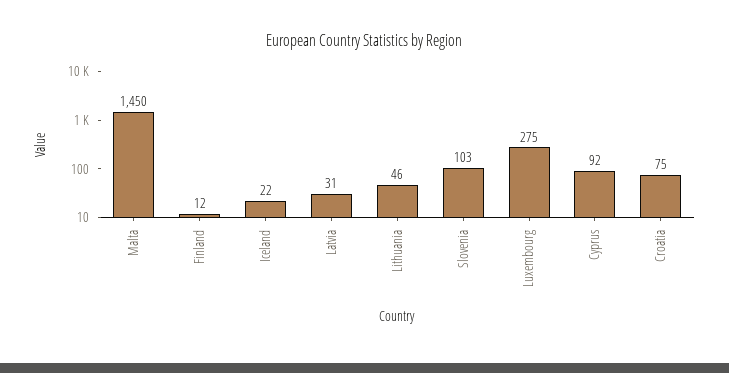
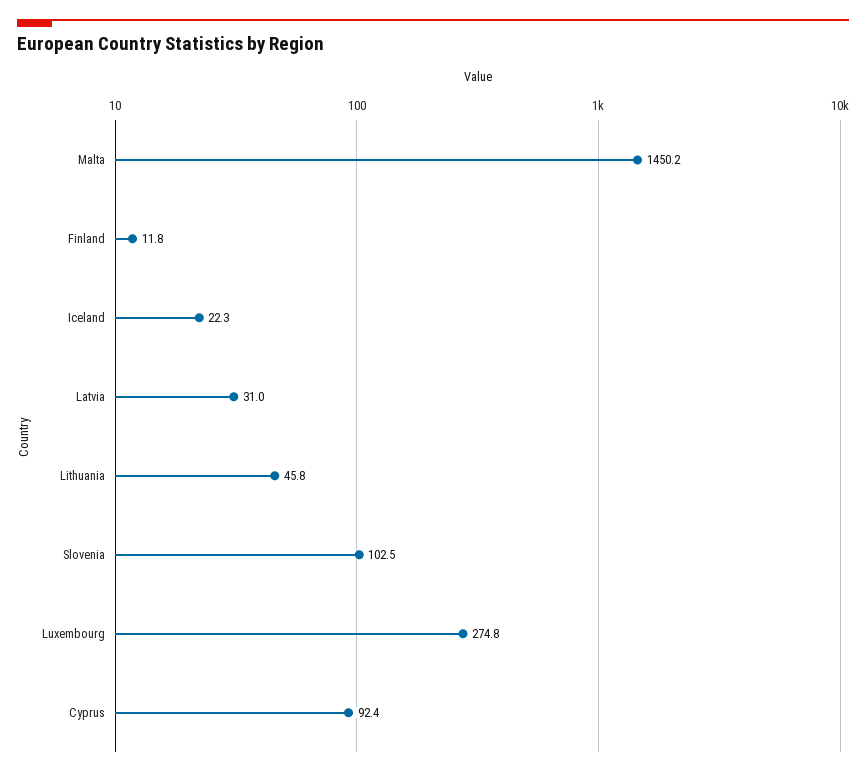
  {
    "Malta": 1450.2,
    "Finland": 11.8,
    "Iceland": 22.3,
    "Latvia": 31,
    "Lithuania": 45.8,
    "Slovenia": 102.5,
    "Luxembourg": 274.8,
-   "Cyprus": 92.4,
+   "Cyprus": 92.4
-   "Croatia": 75
  }

